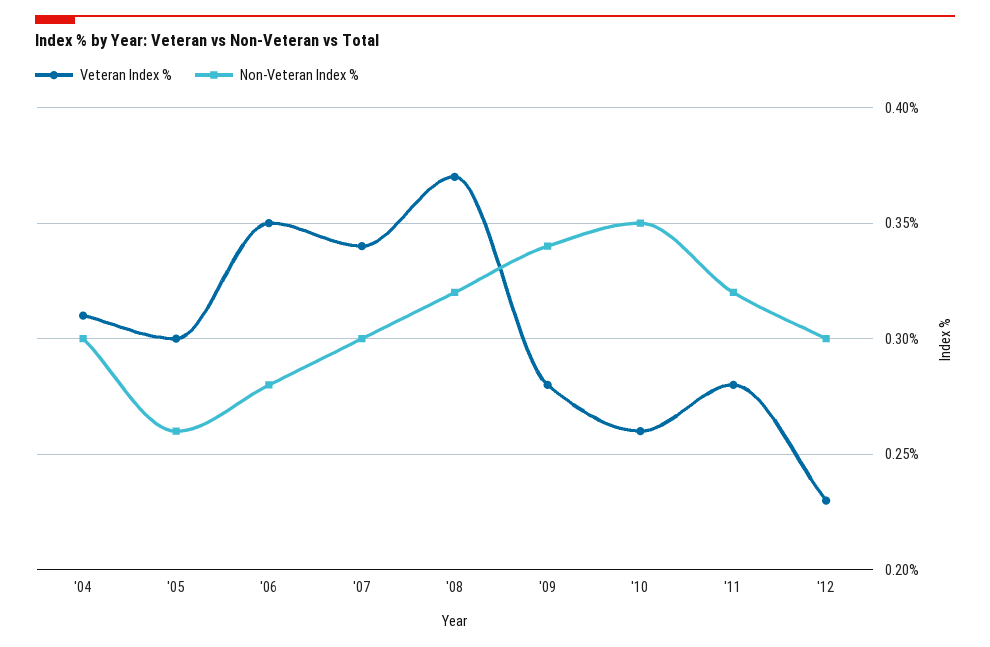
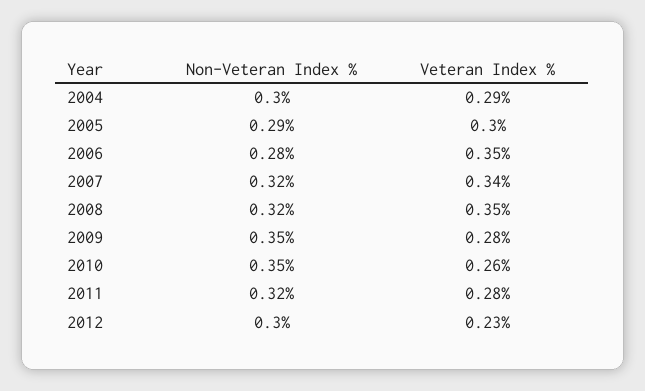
  {
    "Veteran Index %": {
-     "'04": 0.31,
+     "'04": 0.29,
      "'05": 0.3,
      "'06": 0.35,
      "'07": 0.34,
-     "'08": 0.37,
+     "'08": 0.35,
      "'09": 0.28,
      "'10": 0.26,
      "'11": 0.28,
      "'12": 0.23
    },
    "Non-Veteran Index %": {
      "'04": 0.3,
-     "'05": 0.26,
+     "'05": 0.29,
      "'06": 0.28,
-     "'07": 0.3,
+     "'07": 0.32,
      "'08": 0.32,
-     "'09": 0.34,
+     "'09": 0.35,
      "'10": 0.35,
      "'11": 0.32,
      "'12": 0.3
    }
  }

